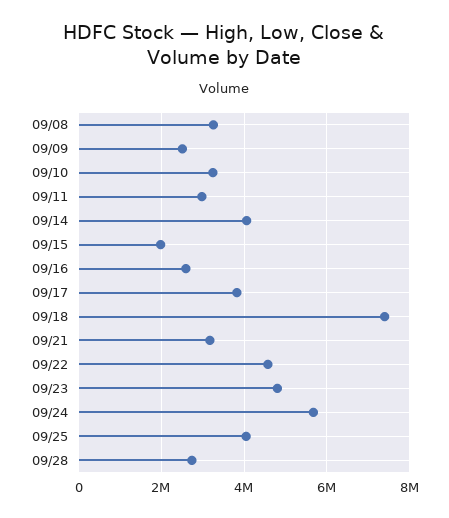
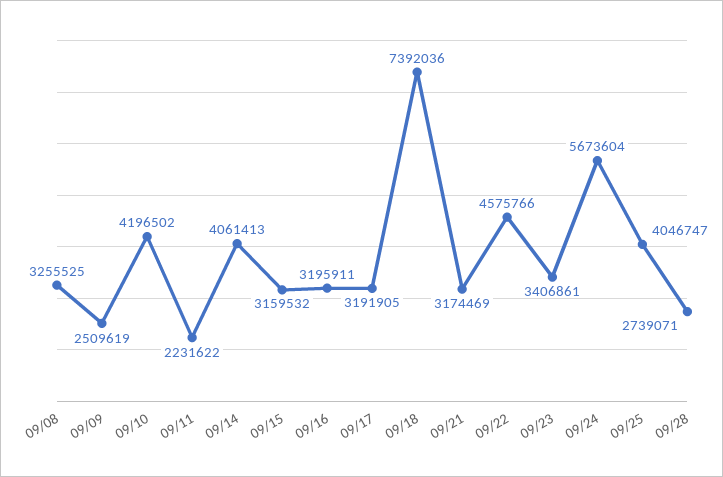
  {
    "09/08": 3255525,
    "09/09": 2509619,
-   "09/10": 3200000,
+   "09/10": 4196502,
-   "09/11": 3000000,
+   "09/11": 2231622,
    "09/14": 4061413,
-   "09/15": 2000000,
+   "09/15": 3159532,
-   "09/16": 2600000,
+   "09/16": 3195911,
-   "09/17": 3800000,
+   "09/17": 3191905,
    "09/18": 7392036,
    "09/21": 3174469,
    "09/22": 4575766,
-   "09/23": 4800000,
+   "09/23": 3406861,
    "09/24": 5673604,
    "09/25": 4046747,
    "09/28": 2739071
  }

